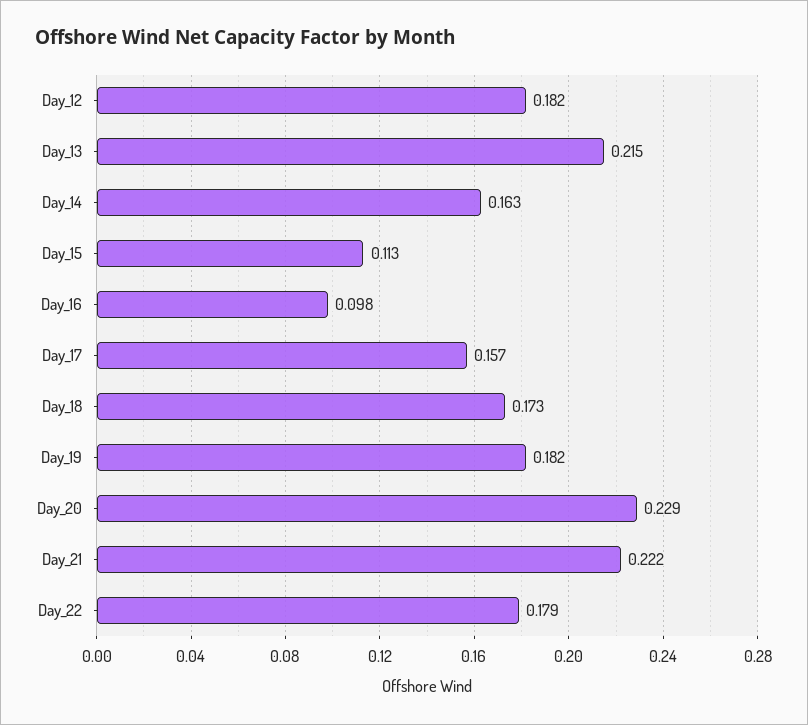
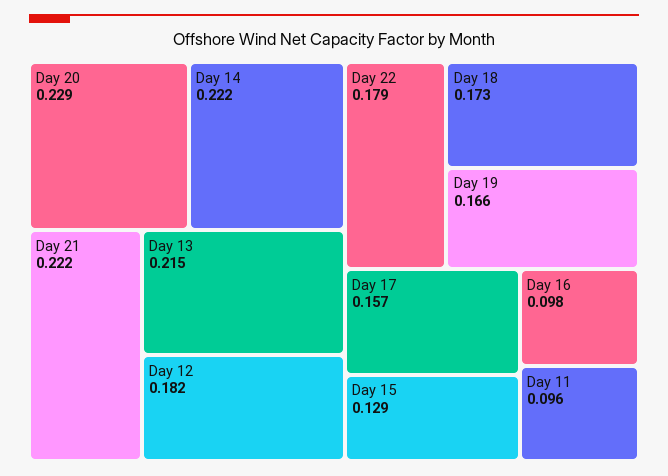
  {
    "Day_12": 0.182,
    "Day_13": 0.215,
-   "Day_14": 0.163,
+   "Day_14": 0.222,
-   "Day_15": 0.113,
+   "Day_15": 0.129,
    "Day_16": 0.098,
    "Day_17": 0.157,
    "Day_18": 0.173,
-   "Day_19": 0.182,
+   "Day_19": 0.166,
    "Day_20": 0.229,
    "Day_21": 0.222,
-   "Day_22": 0.179
+   "Day_22": 0.179,
+   "Day 11": 0.096
  }

